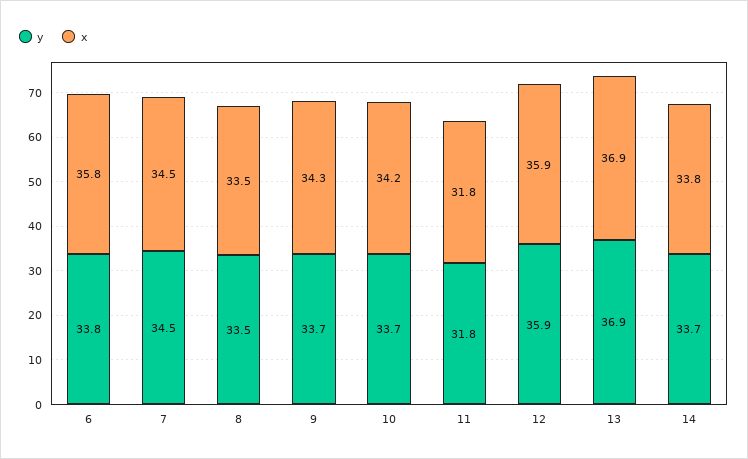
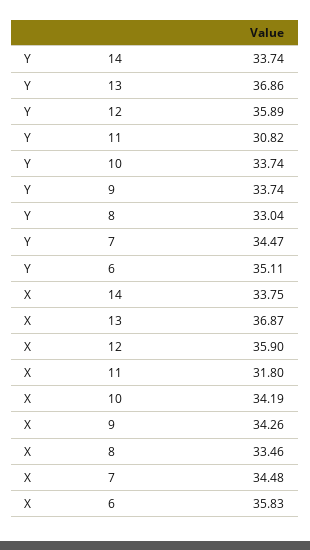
  {
    "y": {
-     "6": 33.8,
+     "6": 35.11,
      "7": 34.47,
-     "8": 33.5,
+     "8": 33.04,
      "9": 33.74,
      "10": 33.74,
-     "11": 31.8,
+     "11": 30.82,
      "12": 35.89,
      "13": 36.86,
      "14": 33.74
    },
    "x": {
      "6": 35.83,
      "7": 34.48,
      "8": 33.46,
      "9": 34.26,
      "10": 34.19,
      "11": 31.8,
      "12": 35.9,
      "13": 36.87,
      "14": 33.75
    }
  }

